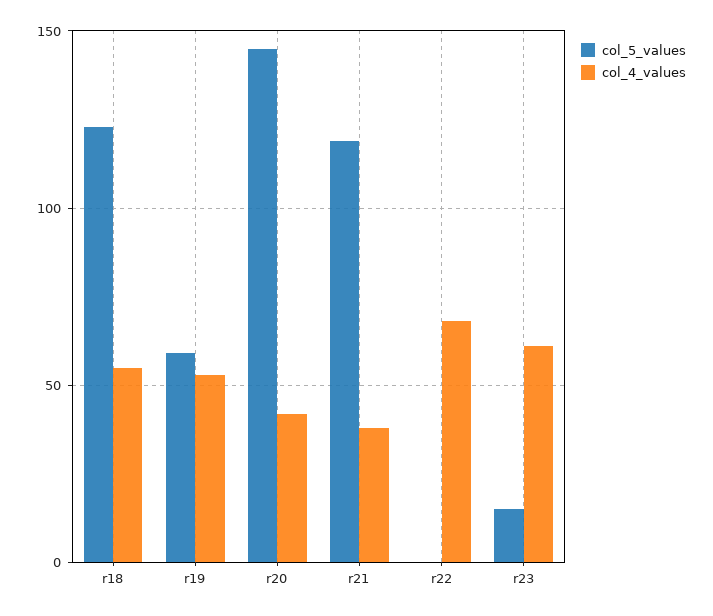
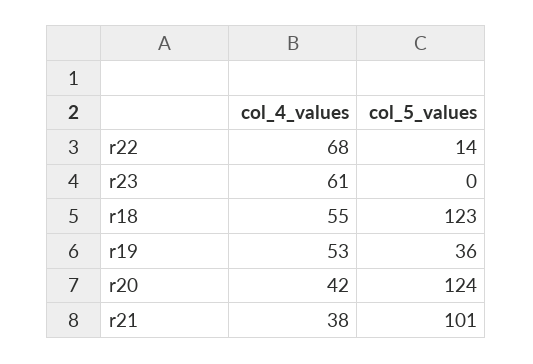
  {
    "col_5_values": {
      "r18": 123,
-     "r19": 60,
+     "r19": 36,
-     "r20": 145,
+     "r20": 124,
-     "r21": 120,
+     "r21": 101,
-     "r22": 0,
+     "r22": 14,
-     "r23": 15
+     "r23": 0
    },
    "col_4_values": {
      "r18": 55,
      "r19": 53,
      "r20": 42,
      "r21": 38,
      "r22": 68,
      "r23": 61
    }
  }

